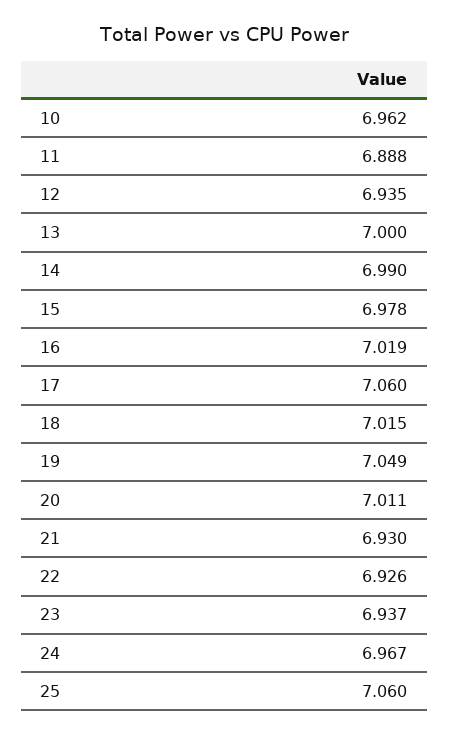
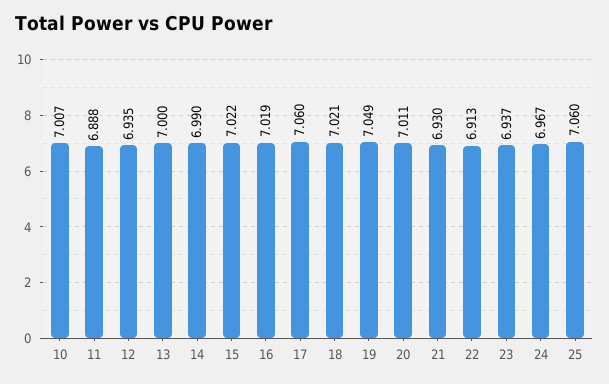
  {
-   "10": 6.962,
+   "10": 7.007,
    "11": 6.888,
    "12": 6.935,
    "13": 7,
    "14": 6.99,
-   "15": 6.978,
+   "15": 7.022,
    "16": 7.019,
    "17": 7.06,
-   "18": 7.015,
+   "18": 7.021,
    "19": 7.049,
    "20": 7.011,
    "21": 6.93,
-   "22": 6.926,
+   "22": 6.913,
    "23": 6.937,
    "24": 6.967,
    "25": 7.06
  }

